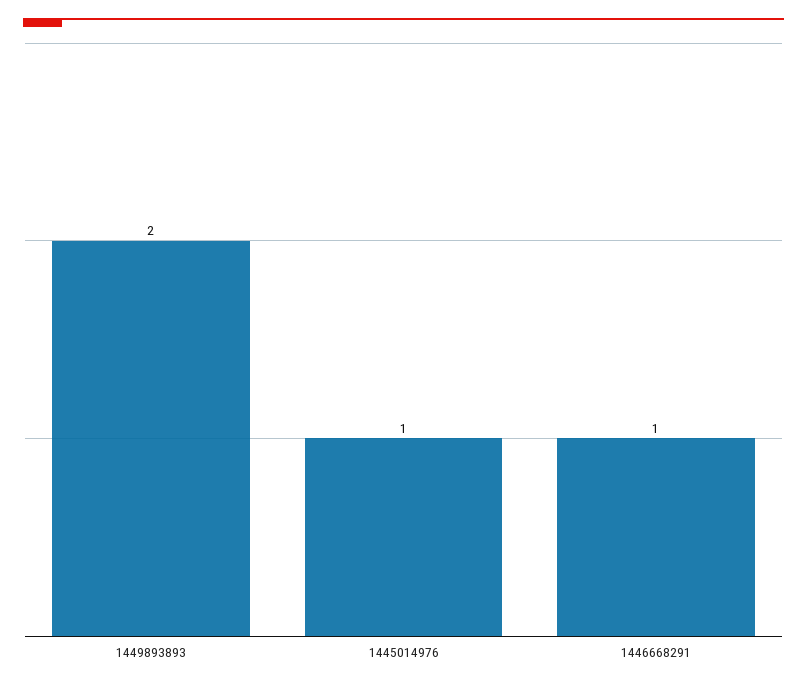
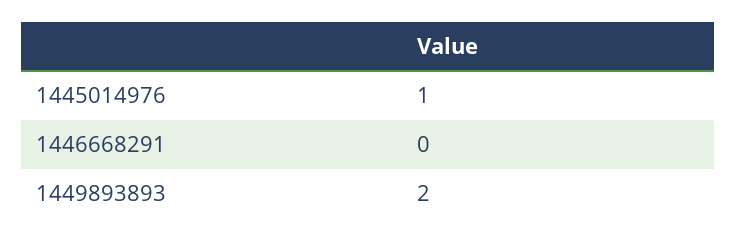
  {
    "1449893893": 2,
    "1445014976": 1,
-   "1446668291": 1
+   "1446668291": 0
  }

